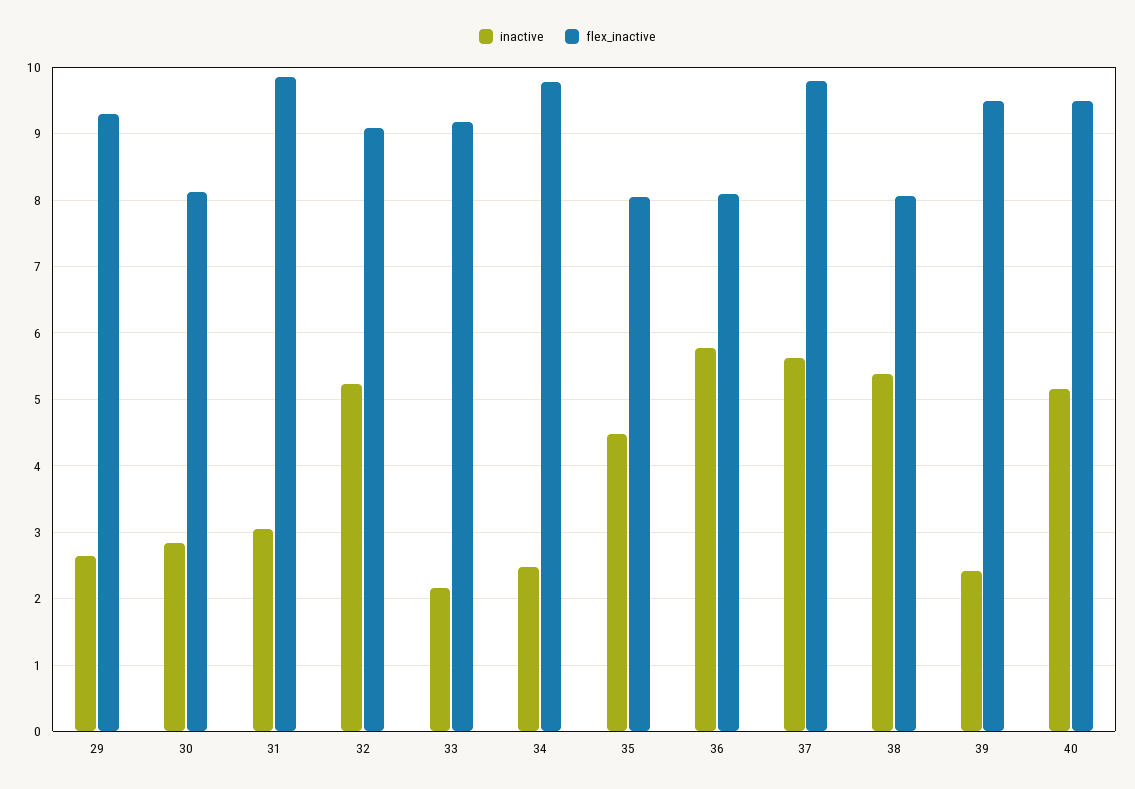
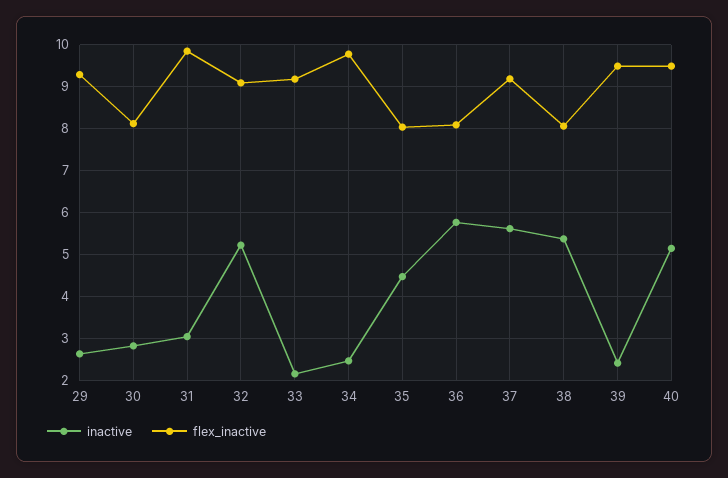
  {
    "inactive": {
      "29": 2.6,
      "30": 2.8,
      "31": 3.1,
      "32": 5.2,
      "33": 2.2,
      "34": 2.5,
      "35": 4.5,
      "36": 5.8,
      "37": 5.6,
      "38": 5.4,
      "39": 2.4,
      "40": 5.2
    },
    "flex_inactive": {
      "29": 9.3,
      "30": 8.1,
      "31": 9.9,
      "32": 9.1,
      "33": 9.2,
      "34": 9.8,
      "35": 8,
      "36": 8.1,
-     "37": 9.8,
+     "37": 9.2,
      "38": 8.1,
      "39": 9.5,
      "40": 9.5
    }
  }

